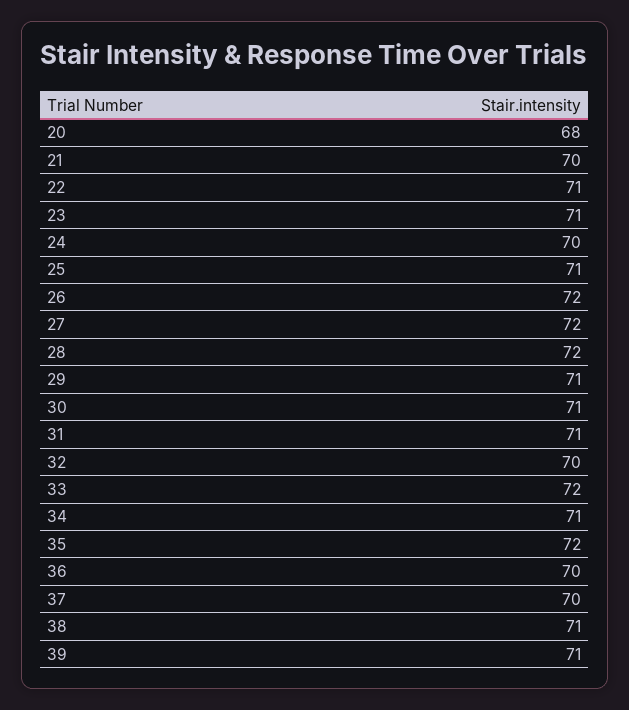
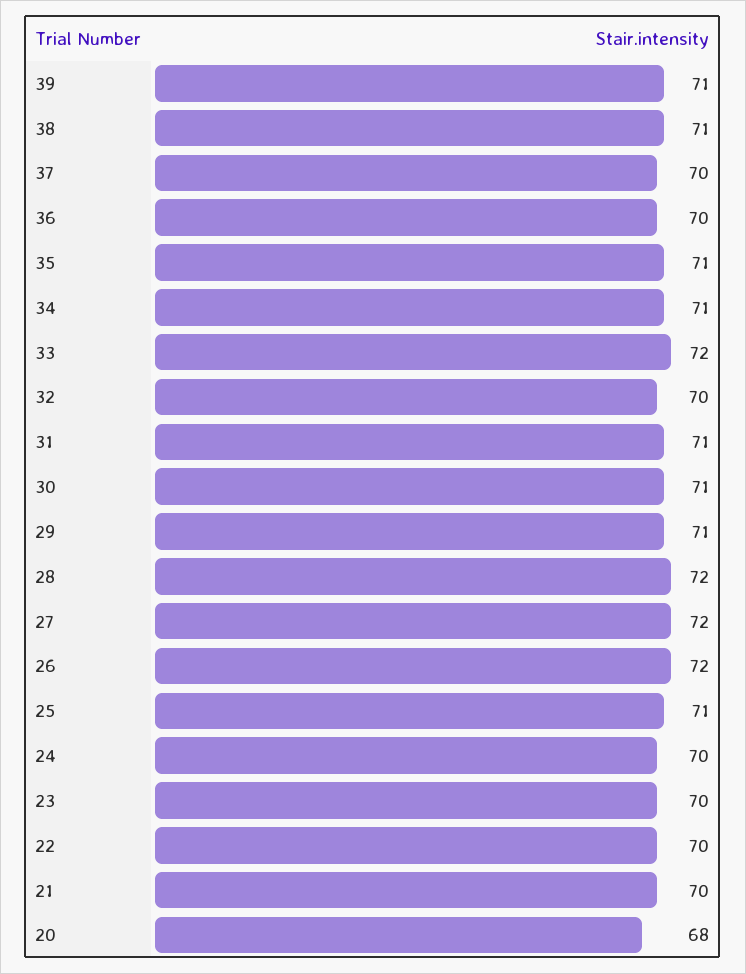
  {
    "20": 68,
    "21": 70,
-   "22": 71,
+   "22": 70,
-   "23": 71,
+   "23": 70,
    "24": 70,
    "25": 71,
    "26": 72,
    "27": 72,
    "28": 72,
    "29": 71,
    "30": 71,
    "31": 71,
    "32": 70,
    "33": 72,
    "34": 71,
-   "35": 72,
+   "35": 71,
    "36": 70,
    "37": 70,
    "38": 71,
    "39": 71
  }

